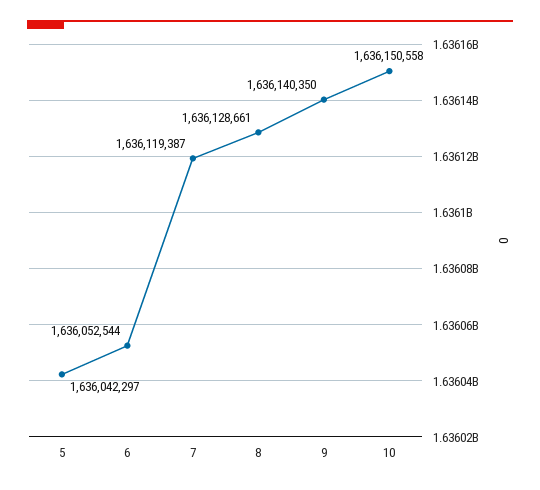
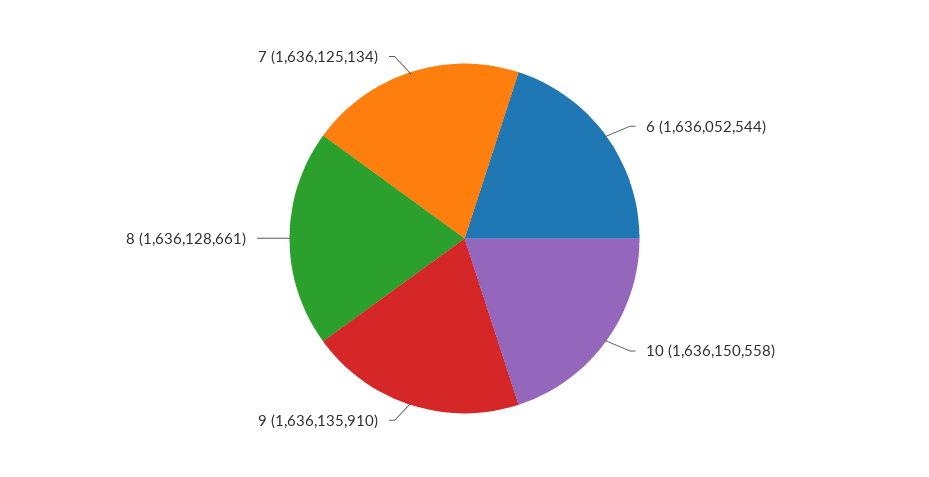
  {
-   "5": 1636042297,
    "6": 1636052544,
-   "7": 1636119387,
+   "7": 1636125134,
    "8": 1636128661,
-   "9": 1636140350,
+   "9": 1636135910,
    "10": 1636150558
  }

